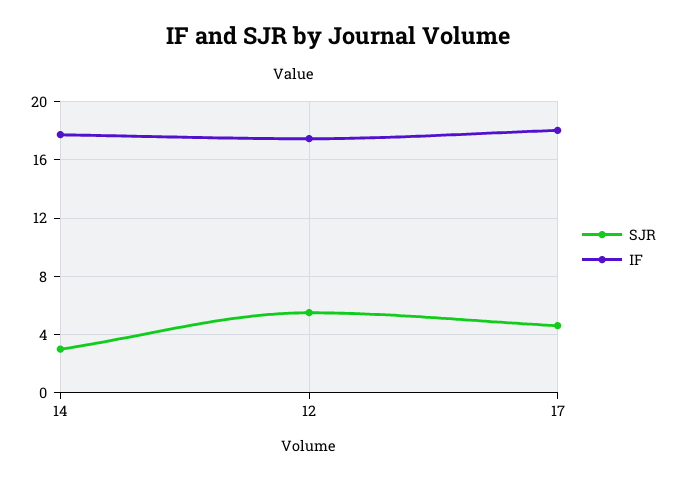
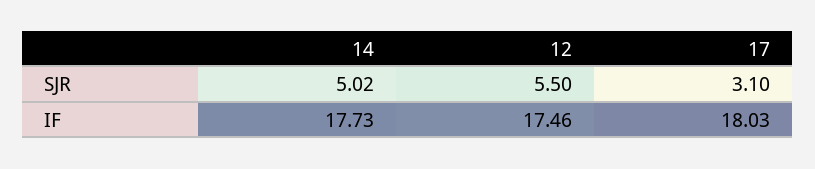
  {
    "SJR": {
-     "14": 3,
+     "14": 5.02,
      "12": 5.5,
-     "17": 4.5
+     "17": 3.1
    },
    "IF": {
      "14": 17.73,
      "12": 17.46,
      "17": 18.03
    }
  }

